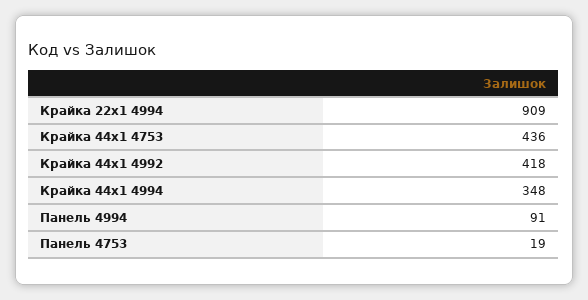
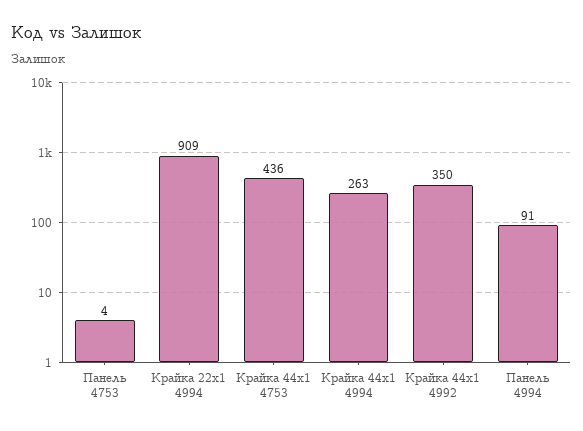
  {
    "Крайка 22x1 4994": 909,
    "Крайка 44x1 4753": 436,
-   "Крайка 44x1 4992": 418,
+   "Крайка 44x1 4992": 350,
-   "Крайка 44x1 4994": 348,
+   "Крайка 44x1 4994": 263,
    "Панель 4994": 91,
-   "Панель 4753": 19
+   "Панель 4753": 4
  }

